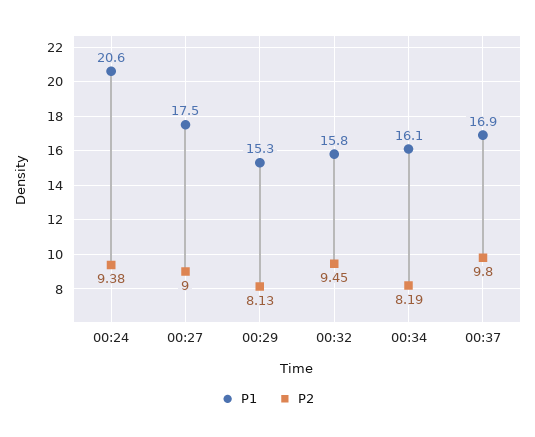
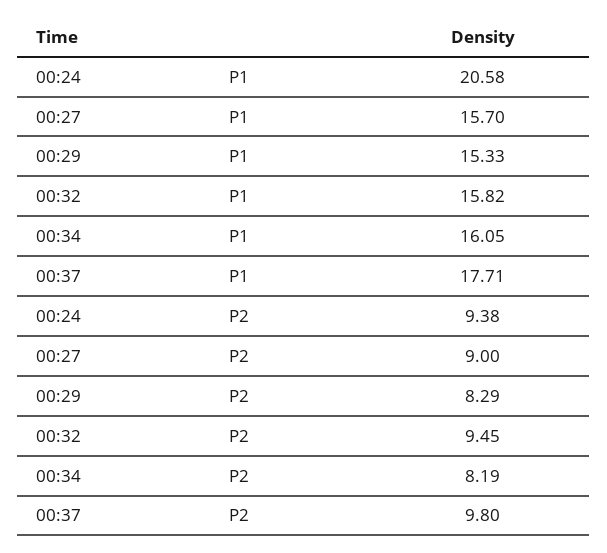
  {
    "P1": {
      "00:24": 20.58,
-     "00:27": 17.5,
+     "00:27": 15.7,
      "00:29": 15.33,
      "00:32": 15.82,
      "00:34": 16.05,
-     "00:37": 16.9
+     "00:37": 17.71
    },
    "P2": {
      "00:24": 9.38,
      "00:27": 9,
-     "00:29": 8.13,
+     "00:29": 8.29,
      "00:32": 9.45,
      "00:34": 8.19,
      "00:37": 9.8
    }
  }

